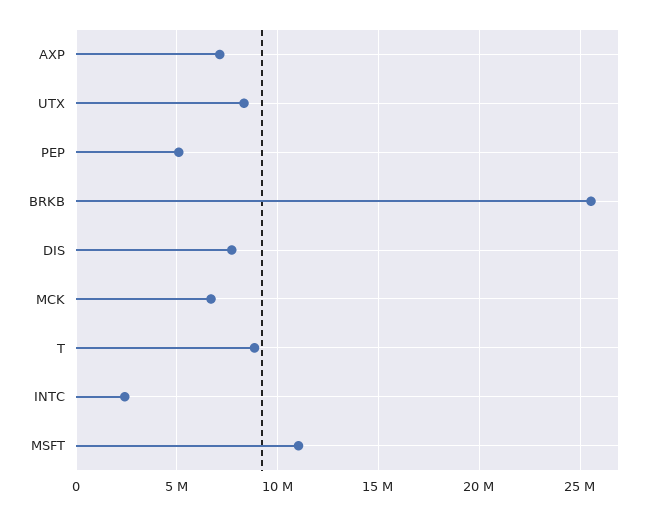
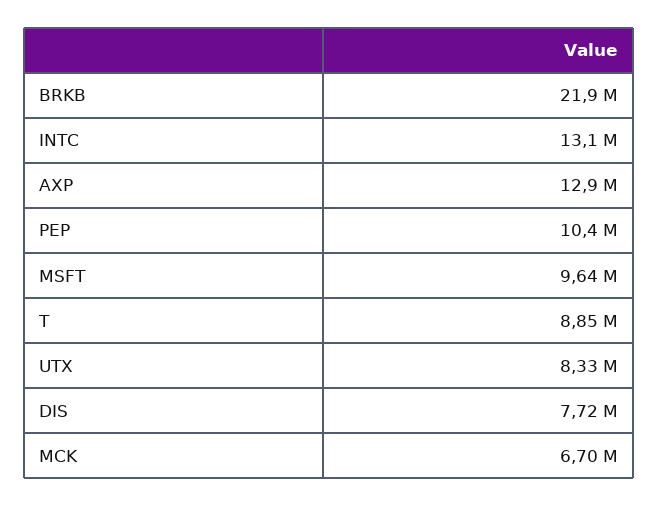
  {
-   "AXP": 7000000,
+   "AXP": 12900000,
    "UTX": 8330000,
-   "PEP": 5000000,
+   "PEP": 10400000,
-   "BRKB": 25500000,
+   "BRKB": 21900000,
    "DIS": 7720000,
    "MCK": 6700000,
    "T": 8850000,
-   "INTC": 2500000,
+   "INTC": 13100000,
-   "MSFT": 11000000
+   "MSFT": 9640000
  }

